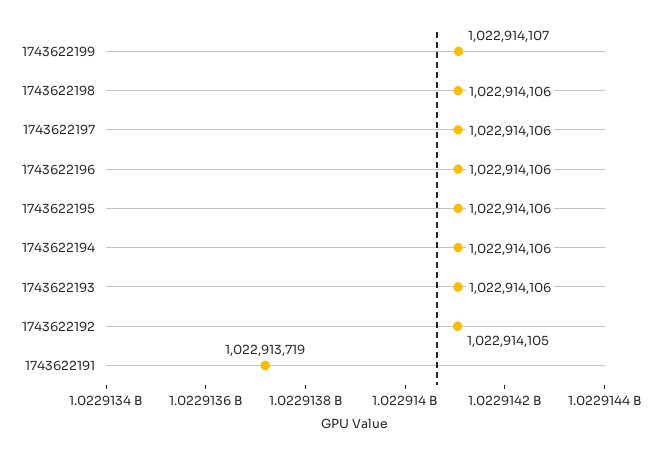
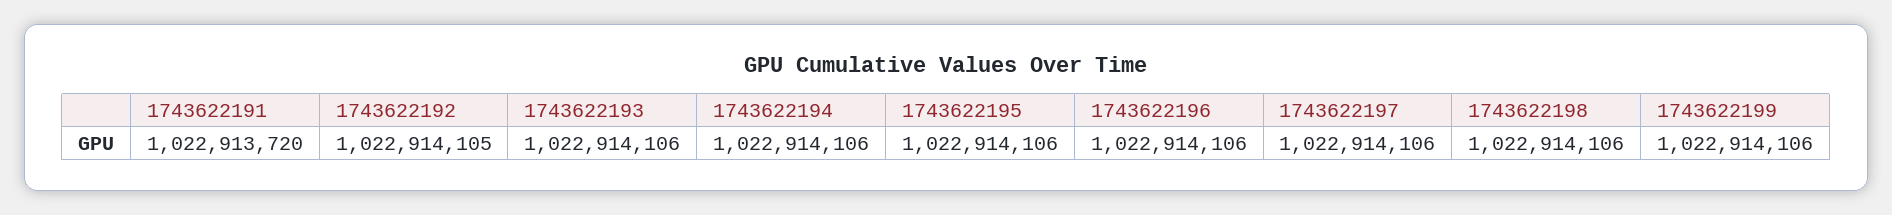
  {
-   "1743622199": 1022914107,
+   "1743622199": 1022914106,
    "1743622198": 1022914106,
    "1743622197": 1022914106,
    "1743622196": 1022914106,
    "1743622195": 1022914106,
    "1743622194": 1022914106,
    "1743622193": 1022914106,
    "1743622192": 1022914105,
-   "1743622191": 1022913719
+   "1743622191": 1022913720
  }

